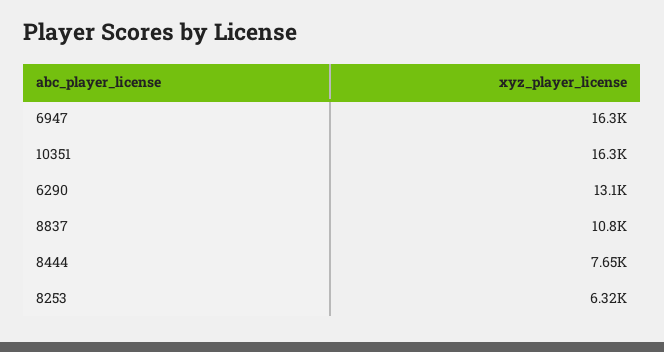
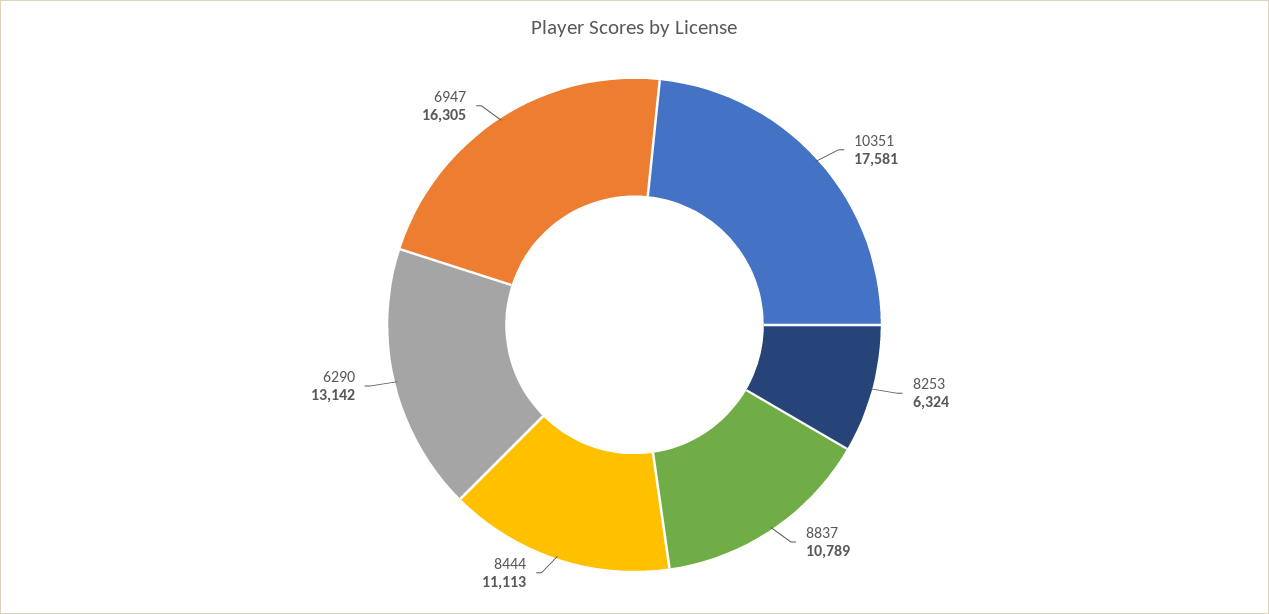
  {
    "6947": 16305,
-   "10351": 16300,
+   "10351": 17581,
    "6290": 13142,
    "8837": 10789,
-   "8444": 7650,
+   "8444": 11113,
    "8253": 6324
  }

